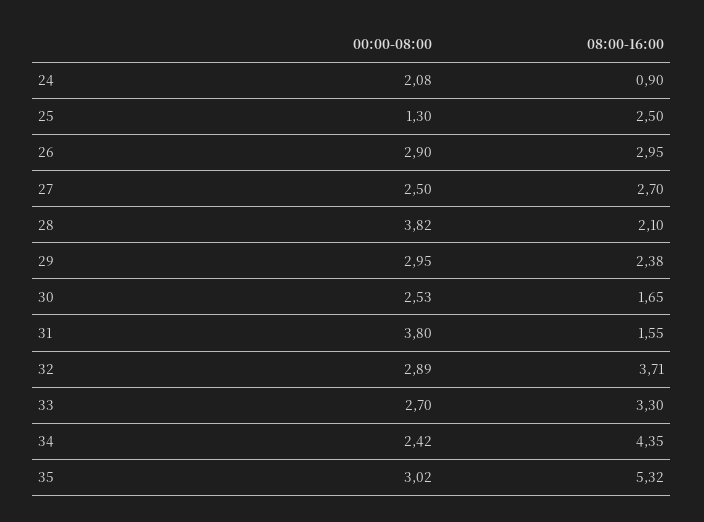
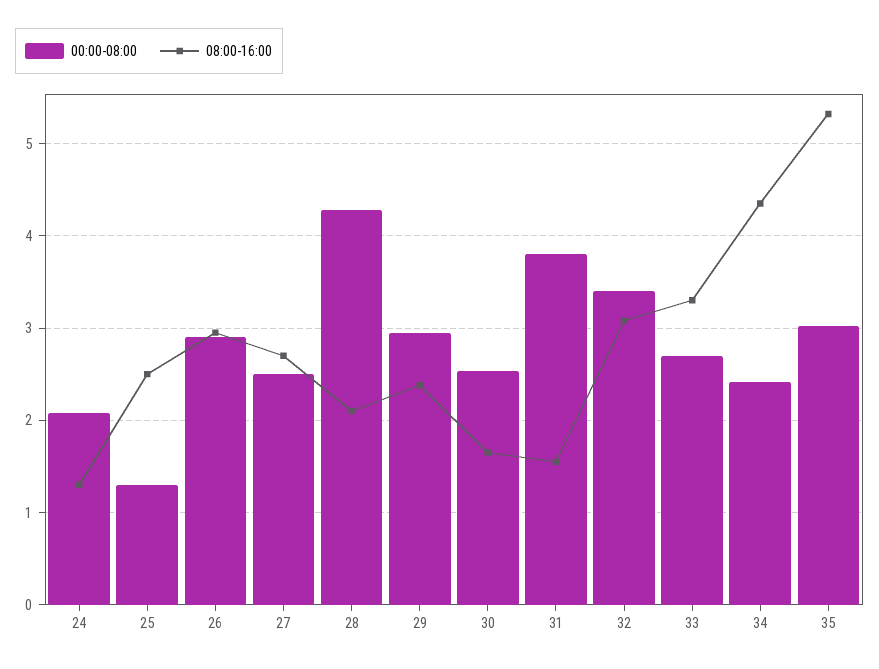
  {
    "00:00-08:00": {
      "24": 2.08,
      "25": 1.3,
      "26": 2.9,
      "27": 2.5,
-     "28": 3.82,
+     "28": 4.3,
      "29": 2.95,
      "30": 2.53,
      "31": 3.8,
-     "32": 2.89,
+     "32": 3.4,
      "33": 2.7,
      "34": 2.42,
      "35": 3.02
    },
    "08:00-16:00": {
-     "24": 0.9,
+     "24": 1.3,
      "25": 2.5,
      "26": 2.95,
      "27": 2.7,
      "28": 2.1,
      "29": 2.38,
      "30": 1.65,
      "31": 1.55,
-     "32": 3.71,
+     "32": 3.1,
      "33": 3.3,
      "34": 4.35,
      "35": 5.32
    }
  }

